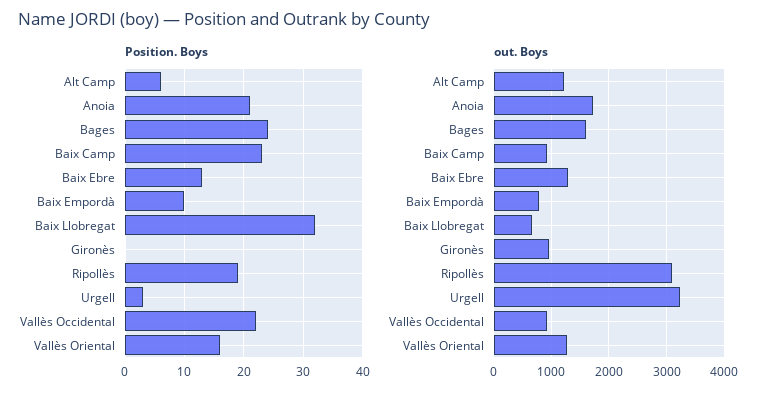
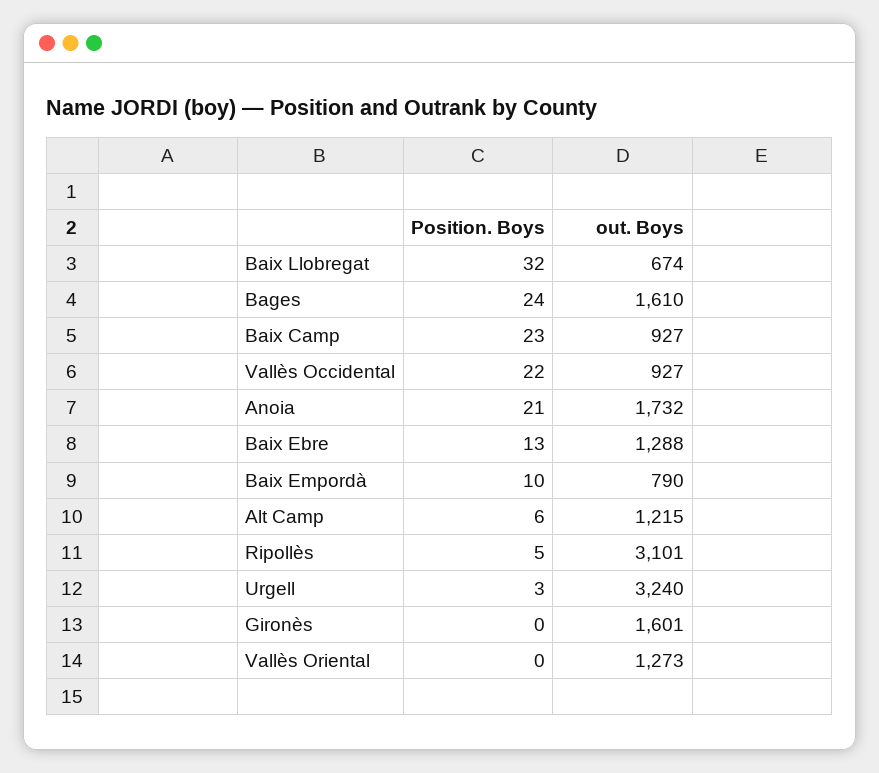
  {
    "Position. Boys": {
      "Alt Camp": 6,
      "Anoia": 21,
      "Bages": 24,
      "Baix Camp": 23,
      "Baix Ebre": 13,
      "Baix Empordà": 10,
      "Baix Llobregat": 32,
      "Gironès": 0,
-     "Ripollès": 20,
+     "Ripollès": 5,
      "Urgell": 3,
      "Vallès Occidental": 22,
-     "Vallès Oriental": 15
+     "Vallès Oriental": 0
    },
    "out. Boys": {
      "Alt Camp": 1215,
      "Anoia": 1732,
      "Bages": 1610,
      "Baix Camp": 927,
      "Baix Ebre": 1288,
      "Baix Empordà": 790,
      "Baix Llobregat": 674,
-     "Gironès": 1000,
+     "Gironès": 1601,
      "Ripollès": 3101,
      "Urgell": 3240,
      "Vallès Occidental": 927,
      "Vallès Oriental": 1273
    }
  }

